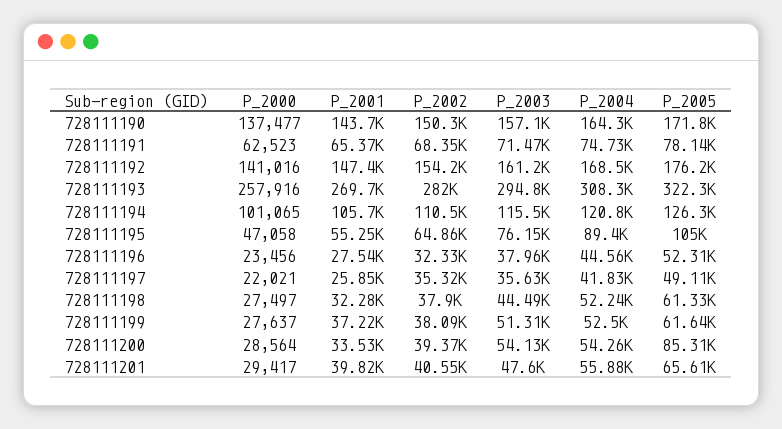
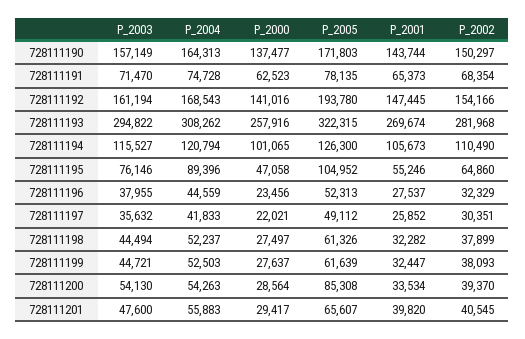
  {
    "P_2000": {
      "728111190": 137477,
      "728111191": 62523,
      "728111192": 141016,
      "728111193": 257916,
      "728111194": 101065,
      "728111195": 47058,
      "728111196": 23456,
      "728111197": 22021,
      "728111198": 27497,
      "728111199": 27637,
      "728111200": 28564,
      "728111201": 29417
    },
    "P_2001": {
      "728111190": 143744,
      "728111191": 65373,
      "728111192": 147445,
      "728111193": 269674,
      "728111194": 105673,
      "728111195": 55246,
      "728111196": 27537,
      "728111197": 25852,
      "728111198": 32282,
-     "728111199": 37220,
+     "728111199": 32447,
      "728111200": 33534,
      "728111201": 39820
    },
    "P_2002": {
      "728111190": 150297,
      "728111191": 68354,
      "728111192": 154166,
      "728111193": 281968,
      "728111194": 110490,
      "728111195": 64860,
      "728111196": 32329,
-     "728111197": 35320,
+     "728111197": 30351,
      "728111198": 37899,
      "728111199": 38093,
      "728111200": 39370,
      "728111201": 40545
    },
    "P_2003": {
      "728111190": 157149,
      "728111191": 71470,
      "728111192": 161194,
      "728111193": 294822,
      "728111194": 115527,
      "728111195": 76146,
      "728111196": 37955,
      "728111197": 35632,
      "728111198": 44494,
-     "728111199": 51310,
+     "728111199": 44721,
      "728111200": 54130,
      "728111201": 47600
    },
    "P_2004": {
      "728111190": 164313,
      "728111191": 74728,
      "728111192": 168543,
      "728111193": 308262,
      "728111194": 120794,
      "728111195": 89396,
      "728111196": 44559,
      "728111197": 41833,
      "728111198": 52237,
      "728111199": 52503,
      "728111200": 54263,
      "728111201": 55883
    },
    "P_2005": {
      "728111190": 171803,
      "728111191": 78135,
-     "728111192": 176200,
+     "728111192": 193780,
      "728111193": 322315,
      "728111194": 126300,
      "728111195": 104952,
      "728111196": 52313,
      "728111197": 49112,
      "728111198": 61326,
      "728111199": 61639,
      "728111200": 85308,
      "728111201": 65607
    }
  }

